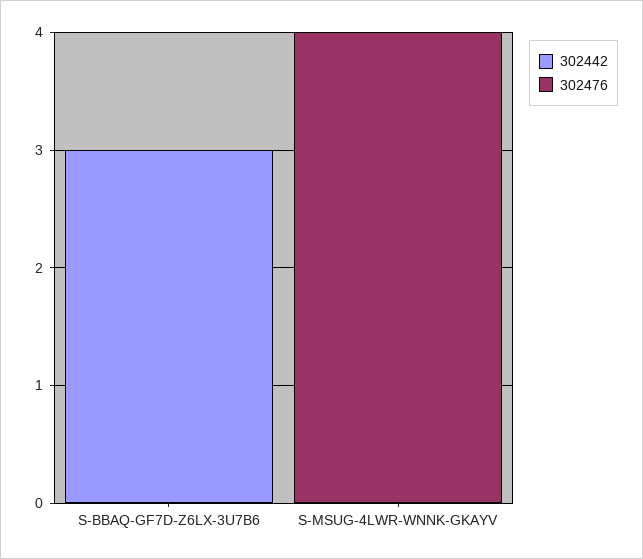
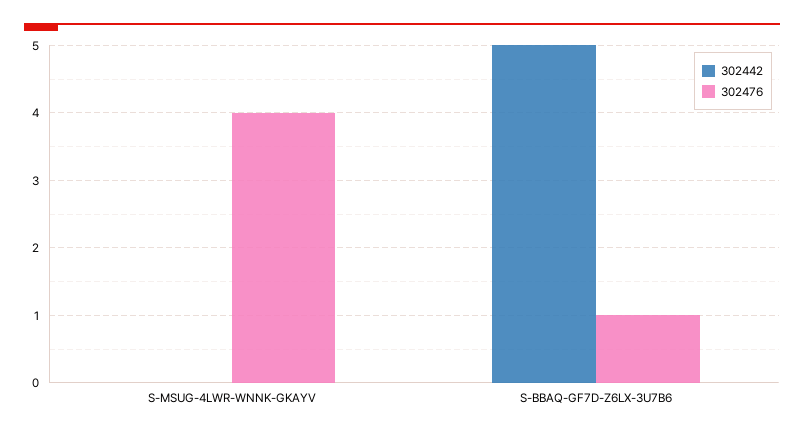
  {
    "302442": {
-     "S-BBAQ-GF7D-Z6LX-3U7B6": 3,
+     "S-BBAQ-GF7D-Z6LX-3U7B6": 5,
      "S-MSUG-4LWR-WNNK-GKAYV": 0
    },
    "302476": {
-     "S-BBAQ-GF7D-Z6LX-3U7B6": 0,
+     "S-BBAQ-GF7D-Z6LX-3U7B6": 1,
      "S-MSUG-4LWR-WNNK-GKAYV": 4
    }
  }

